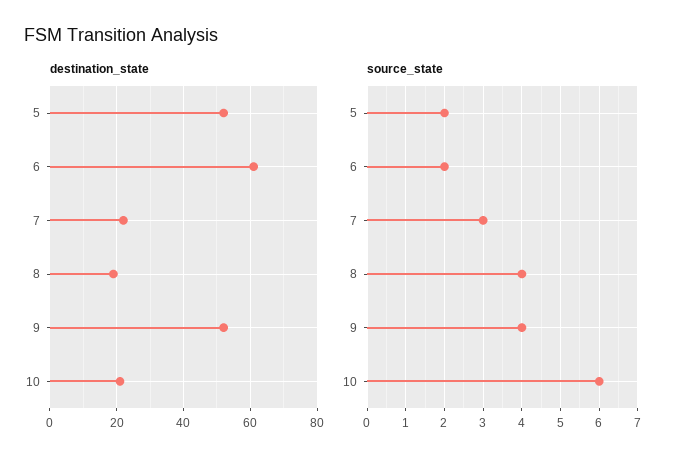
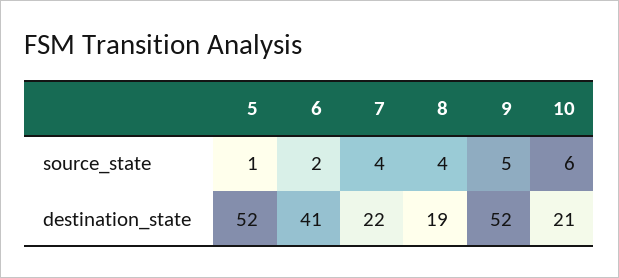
  {
    "destination_state": {
      "5": 52,
-     "6": 60,
+     "6": 41,
      "7": 22,
      "8": 19,
      "9": 52,
      "10": 21
    },
    "source_state": {
-     "5": 2,
+     "5": 1,
      "6": 2,
-     "7": 3,
+     "7": 4,
      "8": 4,
-     "9": 4,
+     "9": 5,
      "10": 6
    }
  }

